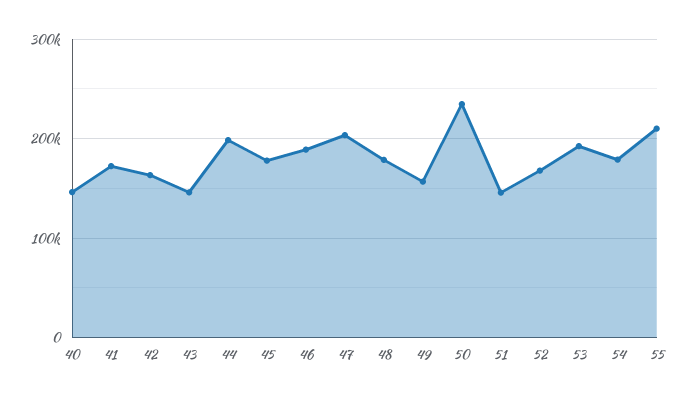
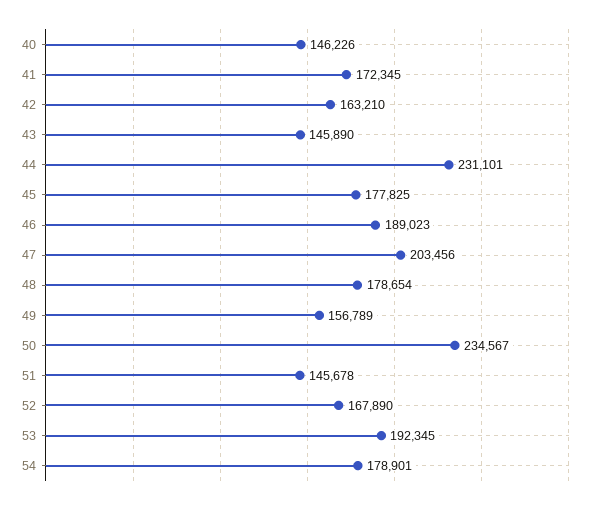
  {
    "40": 146226,
    "41": 172345,
    "42": 163210,
    "43": 145890,
-   "44": 200000,
+   "44": 231101,
    "45": 177825,
    "46": 189023,
    "47": 203456,
    "48": 178654,
    "49": 156789,
    "50": 234567,
    "51": 145678,
    "52": 167890,
    "53": 192345,
-   "54": 178901,
+   "54": 178901
-   "55": 210000
  }

